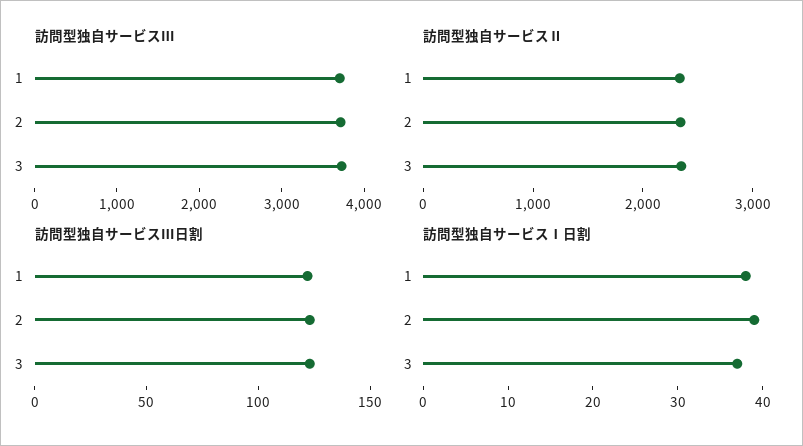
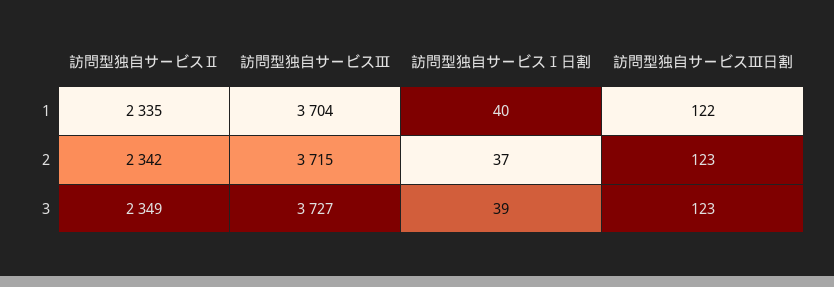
  {
    "訪問型独自サービスⅢ": {
      "1": 3704,
      "2": 3715,
      "3": 3727
    },
    "訪問型独自サービスⅡ": {
      "1": 2335,
      "2": 2342,
      "3": 2349
    },
    "訪問型独自サービスⅢ日割": {
      "1": 122,
      "2": 123,
      "3": 123
    },
    "訪問型独自サービスⅠ日割": {
-     "1": 38,
+     "1": 40,
-     "2": 39,
+     "2": 37,
-     "3": 37
+     "3": 39
    }
  }

